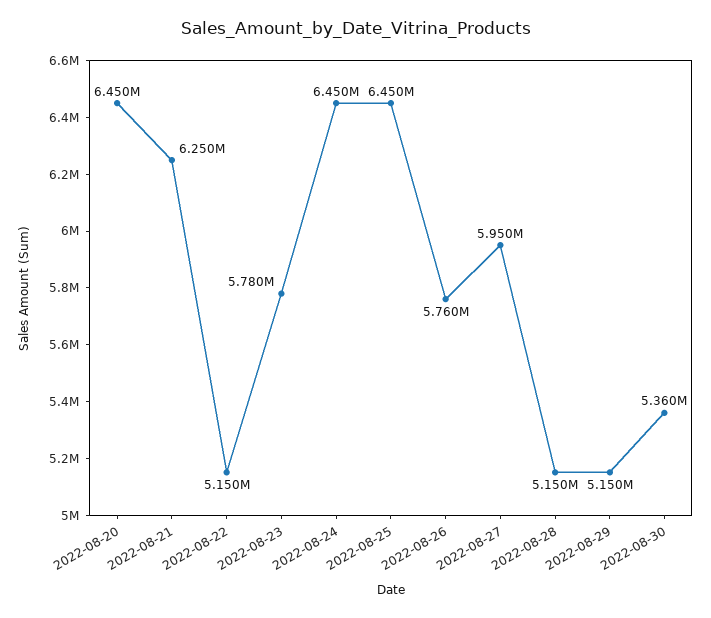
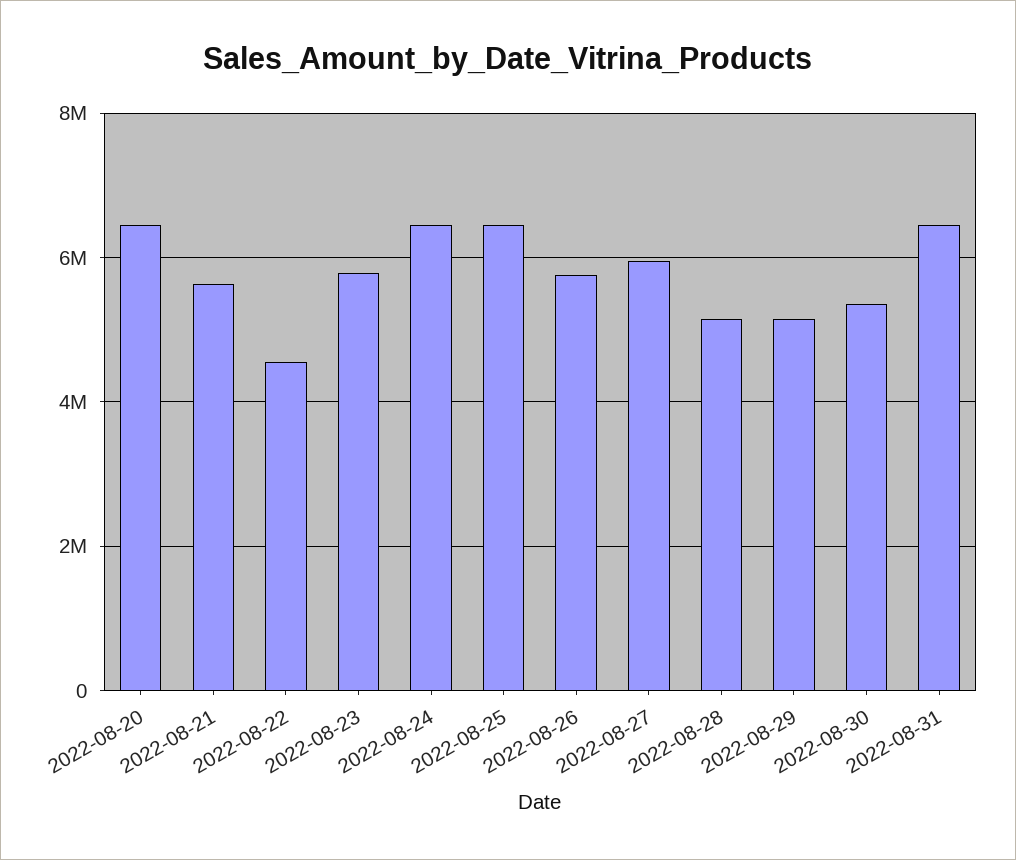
  {
    "2022-08-20": 6450000,
-   "2022-08-21": 6250000,
+   "2022-08-21": 5600000,
-   "2022-08-22": 5150000,
+   "2022-08-22": 4600000,
    "2022-08-23": 5780000,
    "2022-08-24": 6450000,
    "2022-08-25": 6450000,
    "2022-08-26": 5760000,
    "2022-08-27": 5950000,
    "2022-08-28": 5150000,
    "2022-08-29": 5150000,
-   "2022-08-30": 5360000
+   "2022-08-30": 5360000,
+   "2022-08-31": 6400000
  }

